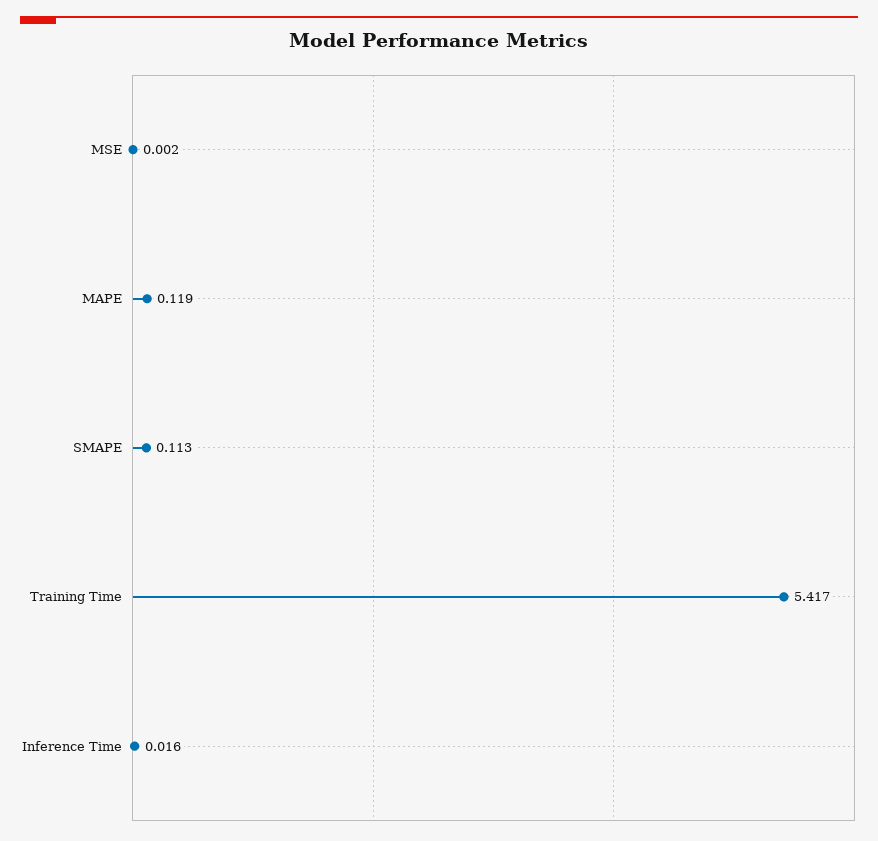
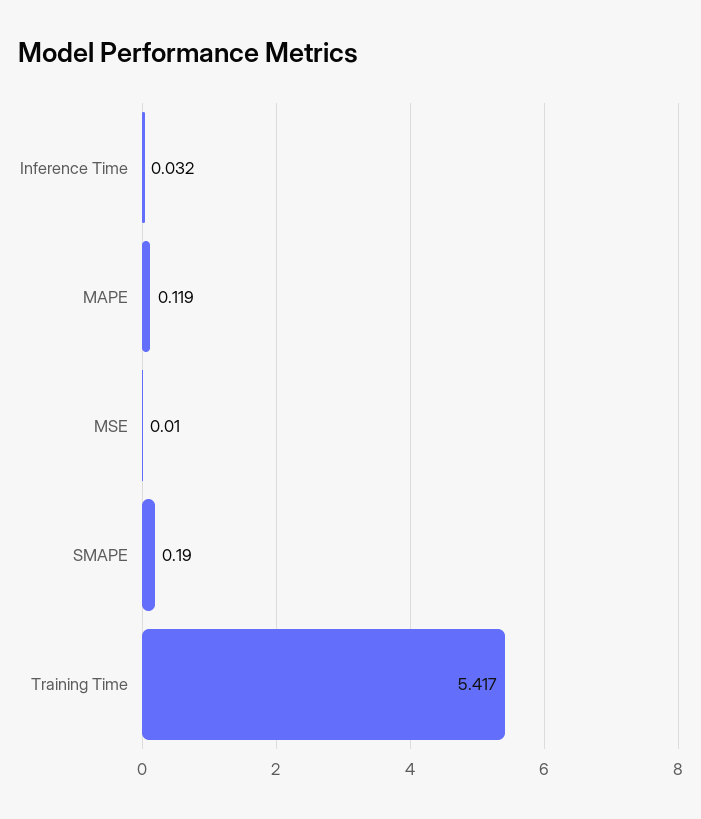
  {
-   "MSE": 0.002,
+   "MSE": 0.01,
    "MAPE": 0.119,
-   "SMAPE": 0.113,
+   "SMAPE": 0.19,
    "Training Time": 5.417,
-   "Inference Time": 0.016
+   "Inference Time": 0.032
  }

